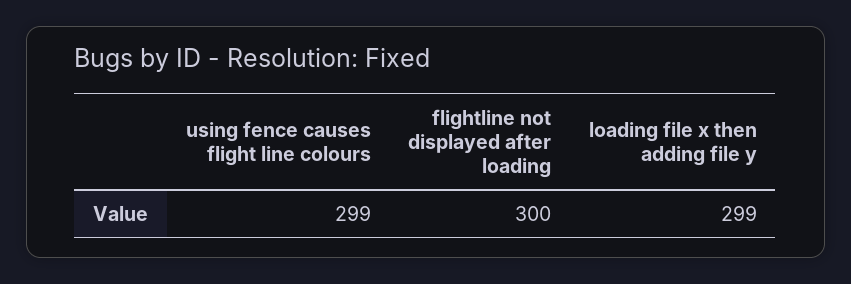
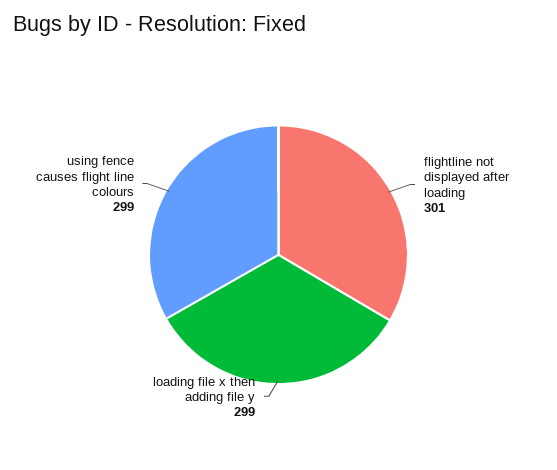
  {
    "using fence causes flight line colours": 299,
-   "flightline not displayed after loading": 300,
+   "flightline not displayed after loading": 301,
    "loading file x then adding file y": 299
  }

